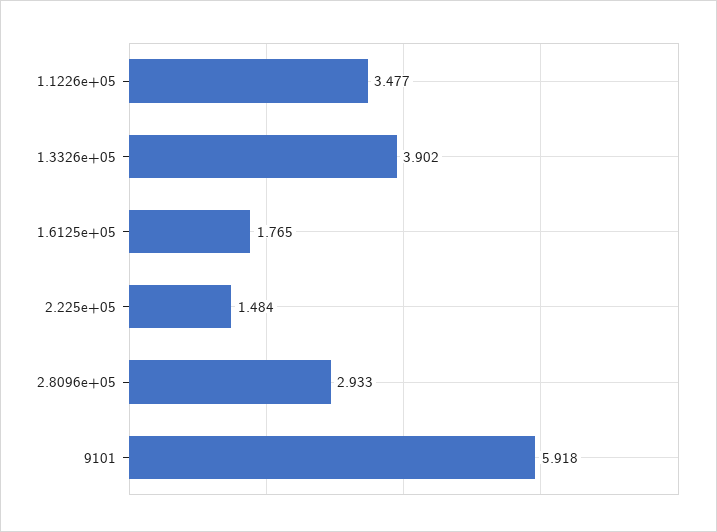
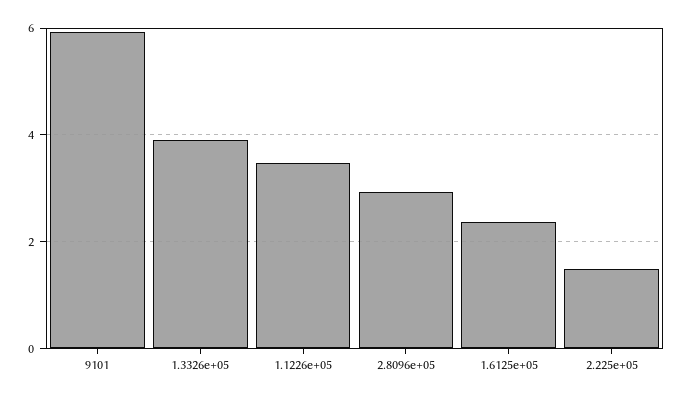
  {
    "1.1226e+05": 3.477,
    "1.3326e+05": 3.902,
-   "1.6125e+05": 1.765,
+   "1.6125e+05": 2.4,
    "2.225e+05": 1.484,
    "2.8096e+05": 2.933,
    "9101": 5.918
  }

